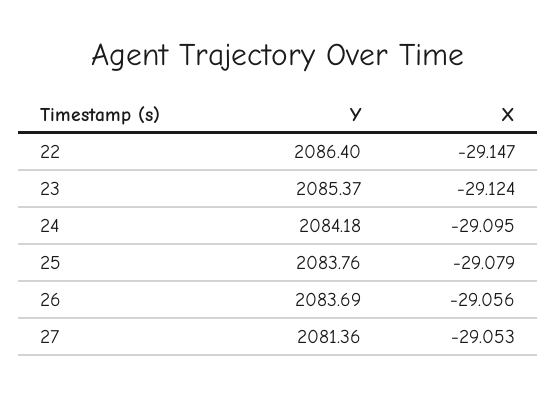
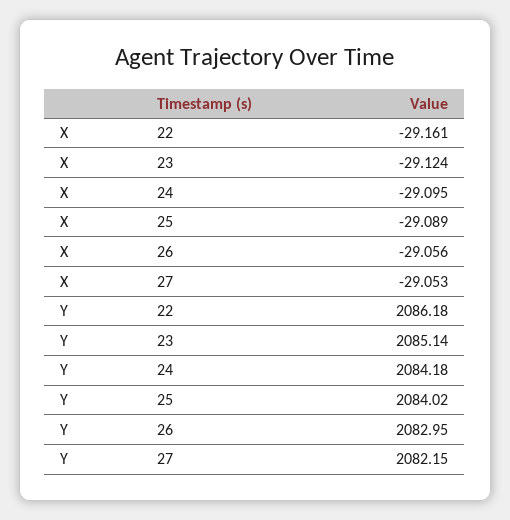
  {
    "Y": {
-     "22": 2086.4,
+     "22": 2086.18,
-     "23": 2085.37,
+     "23": 2085.14,
      "24": 2084.18,
-     "25": 2083.76,
+     "25": 2084.02,
-     "26": 2083.69,
+     "26": 2082.95,
-     "27": 2081.36
+     "27": 2082.15
    },
    "X": {
-     "22": -29.147,
+     "22": -29.161,
      "23": -29.124,
      "24": -29.095,
-     "25": -29.079,
+     "25": -29.089,
      "26": -29.056,
      "27": -29.053
    }
  }

